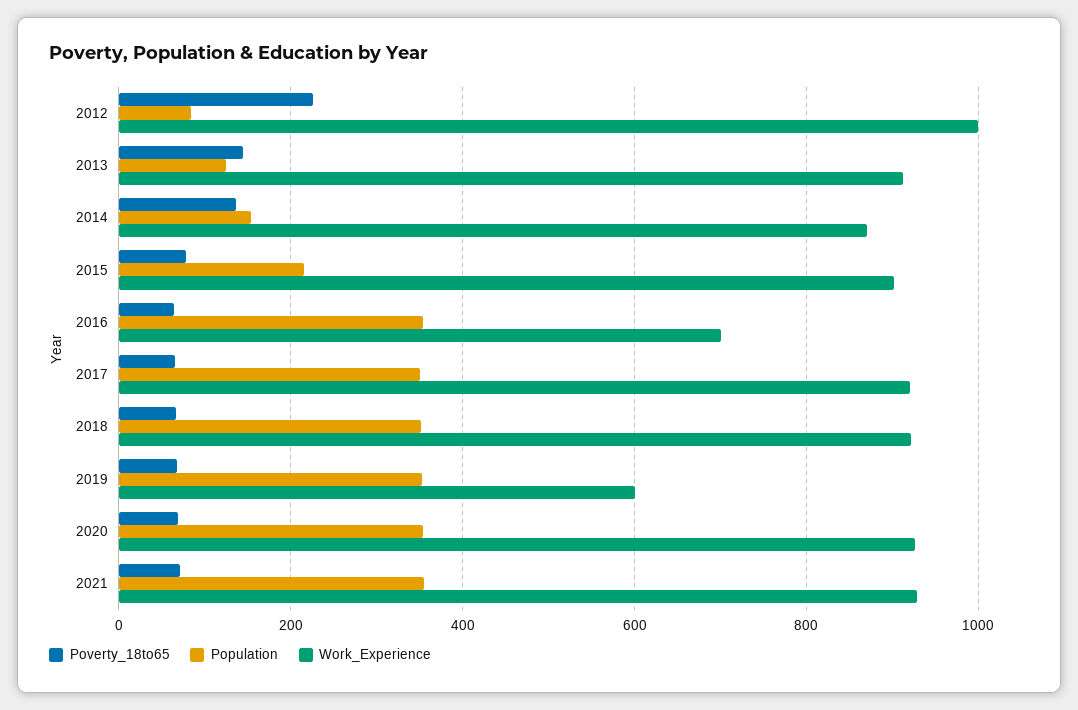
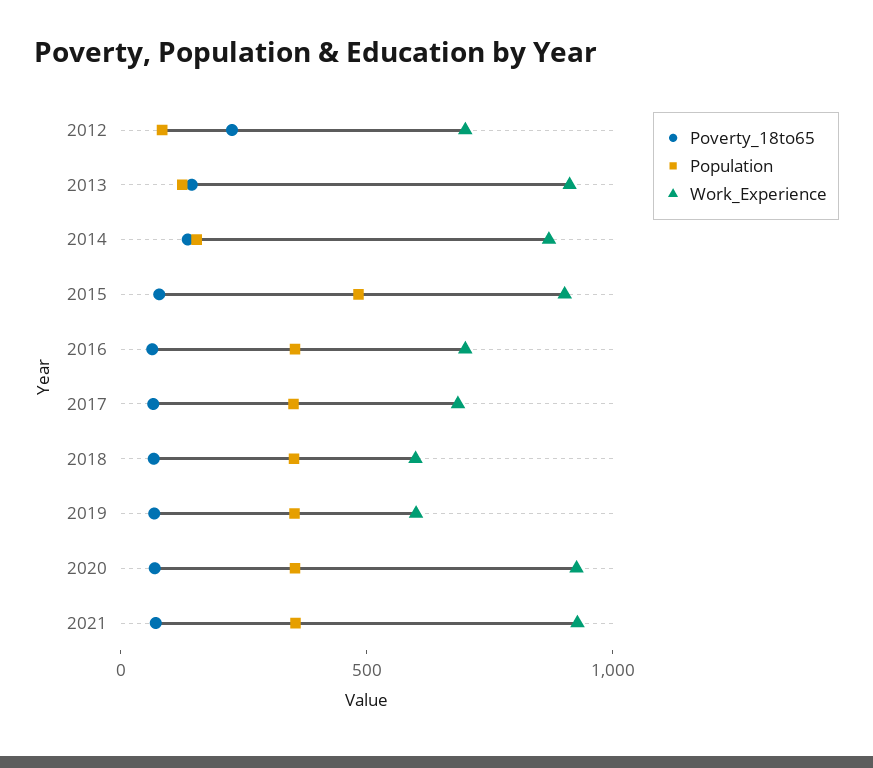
  {
    "Poverty_18to65": {
      "2012": 220,
      "2013": 140,
      "2014": 140,
      "2015": 80,
      "2016": 60,
      "2017": 60,
      "2018": 60,
      "2019": 60,
      "2020": 60,
      "2021": 80
    },
    "Population": {
      "2012": 80,
      "2013": 120,
      "2014": 160,
-     "2015": 220,
+     "2015": 500,
      "2016": 360,
      "2017": 360,
      "2018": 360,
      "2019": 360,
      "2020": 360,
      "2021": 360
    },
    "Work_Experience": {
-     "2012": 1000,
+     "2012": 700,
      "2013": 920,
      "2014": 880,
      "2015": 900,
      "2016": 700,
-     "2017": 920,
+     "2017": 700,
-     "2018": 920,
+     "2018": 600,
      "2019": 600,
      "2020": 920,
      "2021": 920
    }
  }

